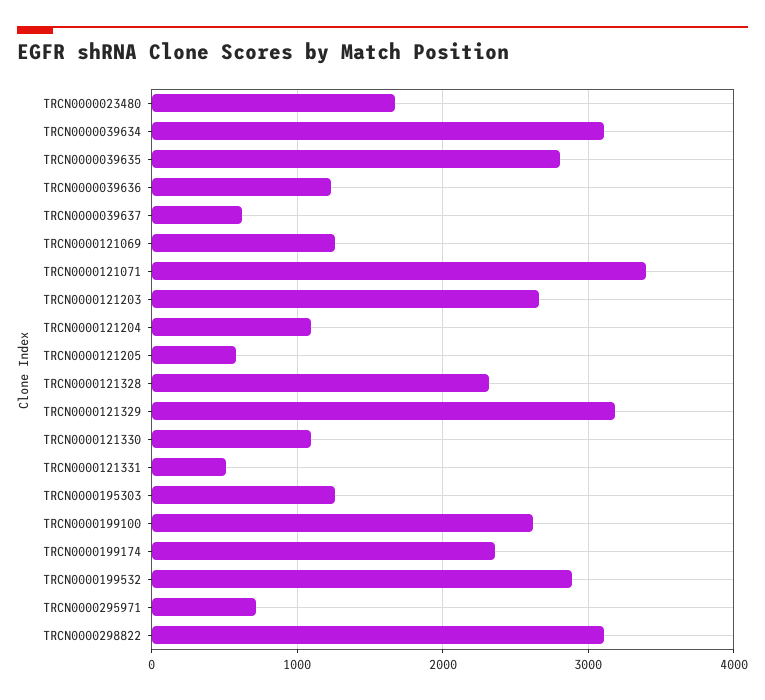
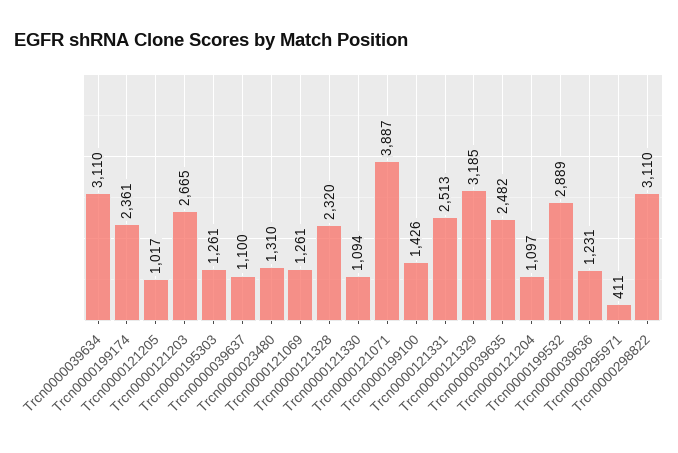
  {
-   "TRCN0000023480": 1700,
+   "TRCN0000023480": 1310,
    "TRCN0000039634": 3110,
-   "TRCN0000039635": 2800,
+   "TRCN0000039635": 2482,
    "TRCN0000039636": 1231,
-   "TRCN0000039637": 600,
+   "TRCN0000039637": 1100,
    "TRCN0000121069": 1261,
-   "TRCN0000121071": 3400,
+   "TRCN0000121071": 3887,
    "TRCN0000121203": 2665,
    "TRCN0000121204": 1097,
-   "TRCN0000121205": 600,
+   "TRCN0000121205": 1017,
    "TRCN0000121328": 2320,
    "TRCN0000121329": 3185,
    "TRCN0000121330": 1094,
-   "TRCN0000121331": 500,
+   "TRCN0000121331": 2513,
    "TRCN0000195303": 1261,
-   "TRCN0000199100": 2600,
+   "TRCN0000199100": 1426,
    "TRCN0000199174": 2361,
    "TRCN0000199532": 2889,
-   "TRCN0000295971": 700,
+   "TRCN0000295971": 411,
    "TRCN0000298822": 3110
  }

